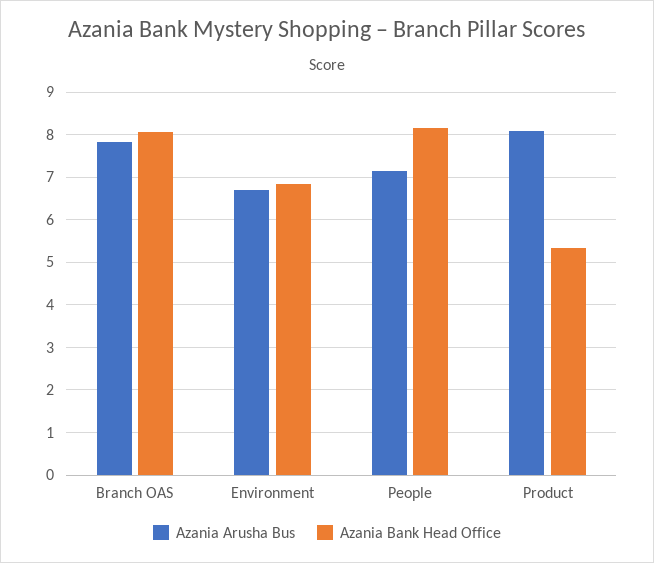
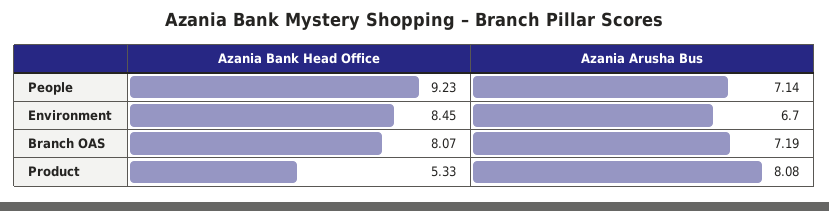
  {
    "Azania Arusha Bus": {
-     "Branch OAS": 7.8,
+     "Branch OAS": 7.19,
      "Environment": 6.7,
      "People": 7.14,
      "Product": 8.08
    },
    "Azania Bank Head Office": {
      "Branch OAS": 8.07,
-     "Environment": 6.8,
+     "Environment": 8.45,
-     "People": 8.2,
+     "People": 9.23,
      "Product": 5.33
    }
  }

